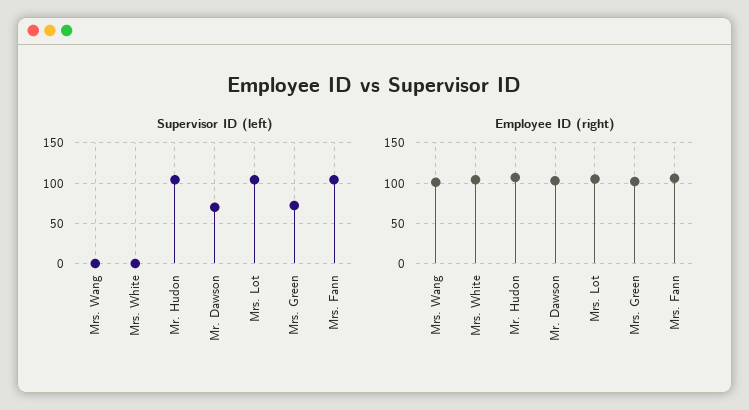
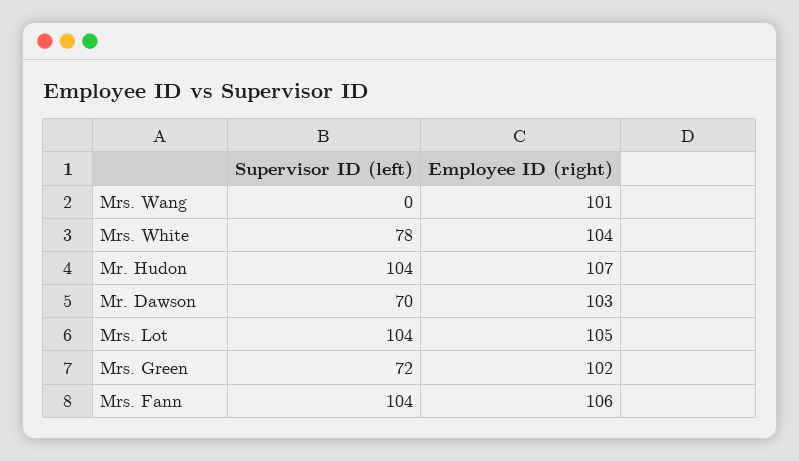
  {
    "Supervisor ID (left)": {
      "Mrs. Wang": 0,
-     "Mrs. White": 0,
+     "Mrs. White": 78,
      "Mr. Hudon": 104,
      "Mr. Dawson": 70,
      "Mrs. Lot": 104,
      "Mrs. Green": 72,
      "Mrs. Fann": 104
    },
    "Employee ID (right)": {
      "Mrs. Wang": 101,
      "Mrs. White": 104,
      "Mr. Hudon": 107,
      "Mr. Dawson": 103,
      "Mrs. Lot": 105,
      "Mrs. Green": 102,
      "Mrs. Fann": 106
    }
  }

